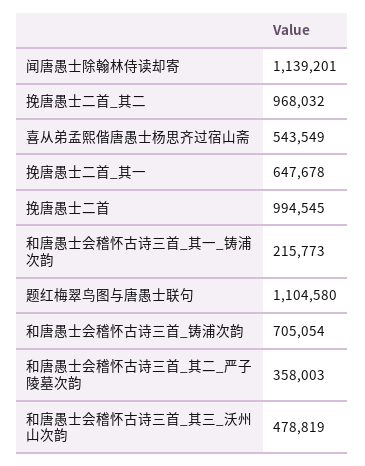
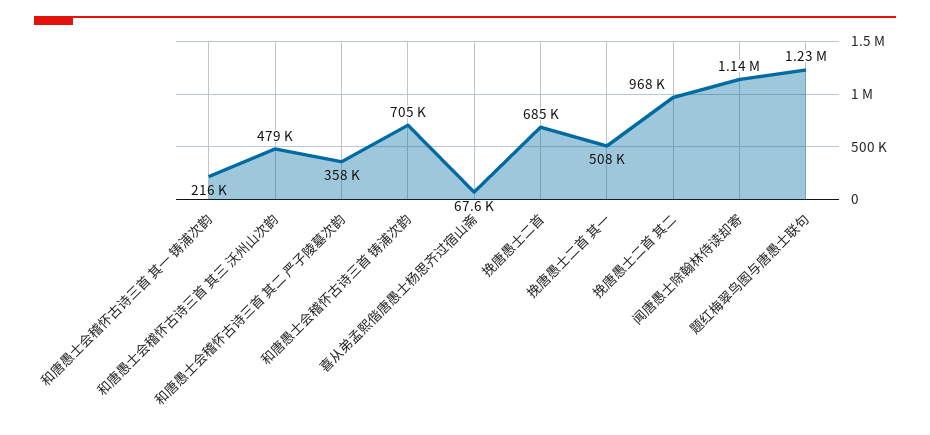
  {
    "闻唐愚士除翰林侍读却寄": 1139201,
    "挽唐愚士二首_其二": 968032,
-   "喜从弟孟熙偕唐愚士杨思齐过宿山斋": 543549,
+   "喜从弟孟熙偕唐愚士杨思齐过宿山斋": 67600,
-   "挽唐愚士二首_其一": 647678,
+   "挽唐愚士二首_其一": 508000,
-   "挽唐愚士二首": 994545,
+   "挽唐愚士二首": 685000,
    "和唐愚士会稽怀古诗三首_其一_铸浦次韵": 215773,
-   "题红梅翠鸟图与唐愚士联句": 1104580,
+   "题红梅翠鸟图与唐愚士联句": 1230000,
    "和唐愚士会稽怀古诗三首_铸浦次韵": 705054,
    "和唐愚士会稽怀古诗三首_其二_严子陵墓次韵": 358003,
    "和唐愚士会稽怀古诗三首_其三_沃州山次韵": 478819
  }

